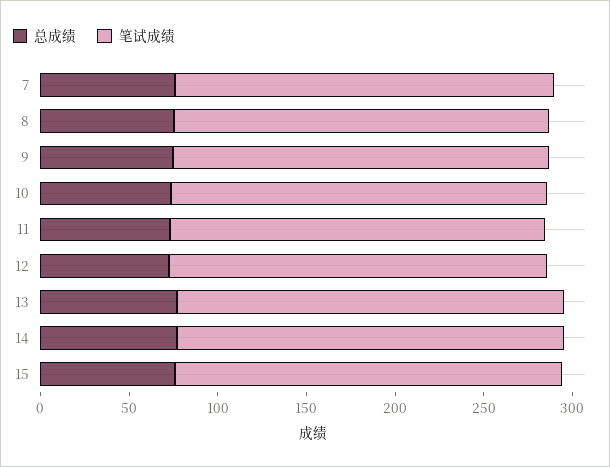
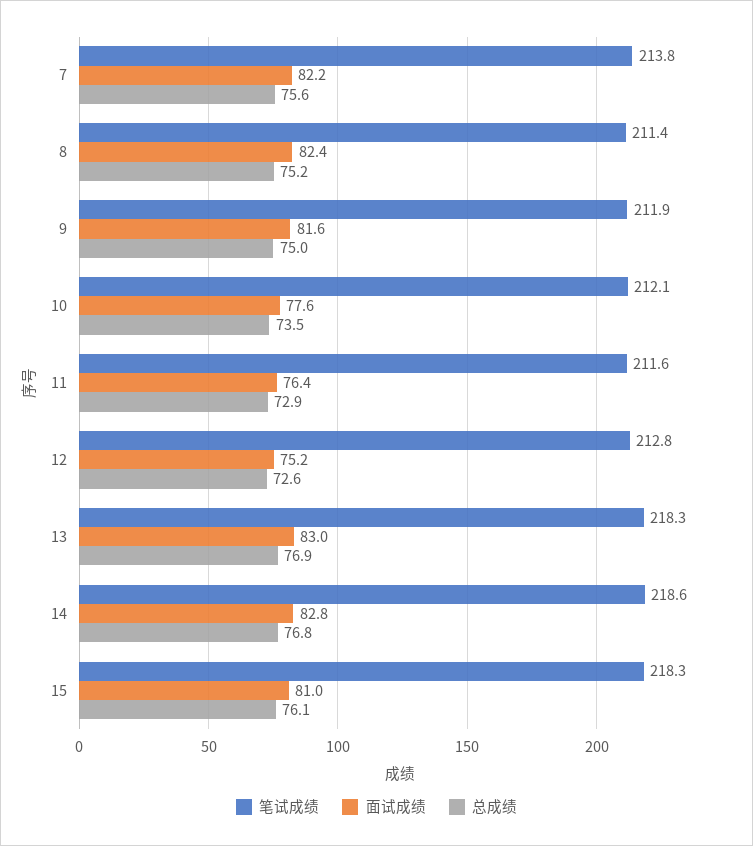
  {
    "总成绩": {
      "7": 75.6,
      "8": 75.2,
      "9": 75,
      "10": 73.5,
      "11": 72.9,
      "12": 72.6,
      "13": 76.9,
      "14": 76.8,
      "15": 76.1
    },
    "笔试成绩": {
      "7": 213.8,
      "8": 211.4,
      "9": 211.9,
      "10": 212.1,
      "11": 211.6,
      "12": 212.8,
      "13": 218.3,
      "14": 218.6,
      "15": 218.3
-   }
+   },
+   "面试成绩": {
+     "7": 82.2,
+     "8": 82.4,
+     "9": 81.6,
+     "10": 77.6,
+     "11": 76.4,
+     "12": 75.2,
+     "13": 83,
+     "14": 82.8,
+     "15": 81
+   }
  }

